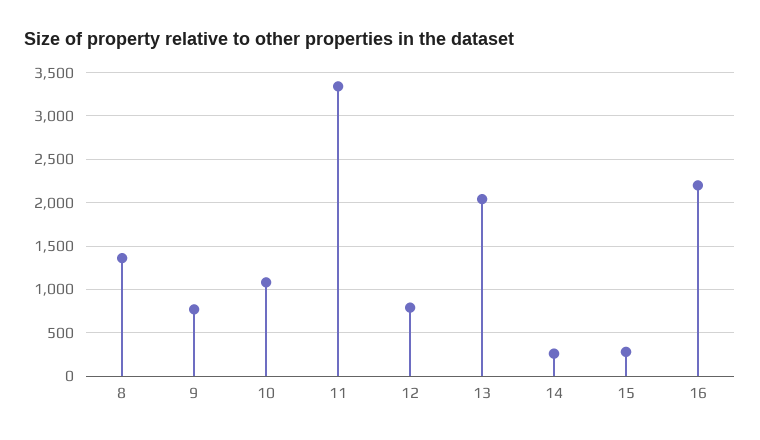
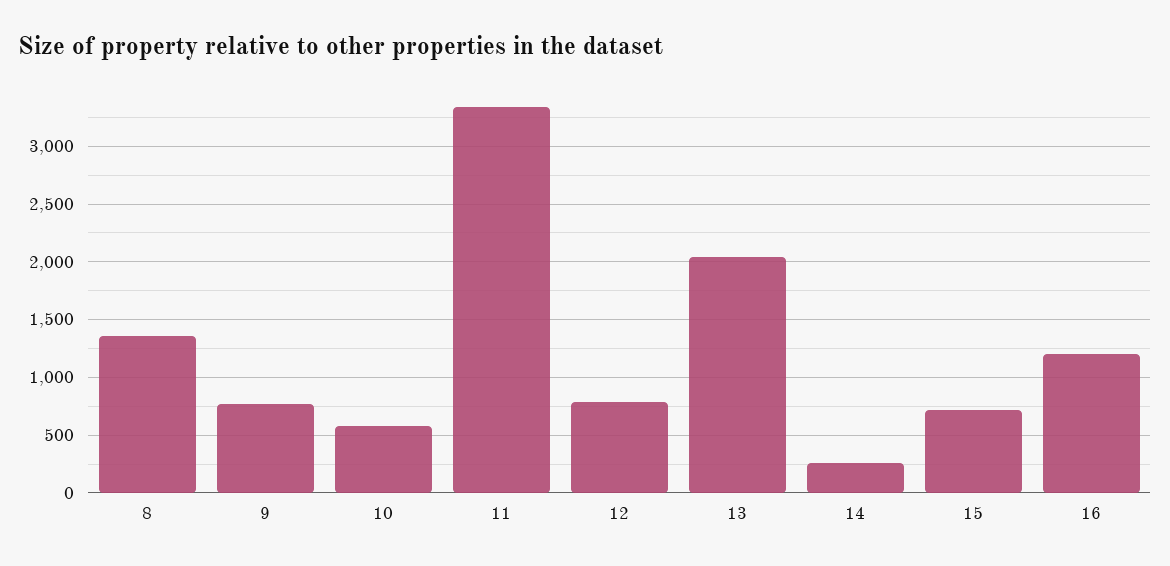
  {
    "8": 1400,
    "9": 800,
-   "10": 1100,
+   "10": 600,
    "11": 3300,
    "12": 800,
    "13": 2000,
    "14": 300,
-   "15": 300,
+   "15": 700,
-   "16": 2200
+   "16": 1200
  }

